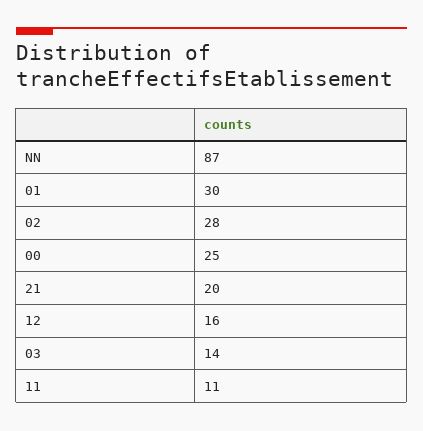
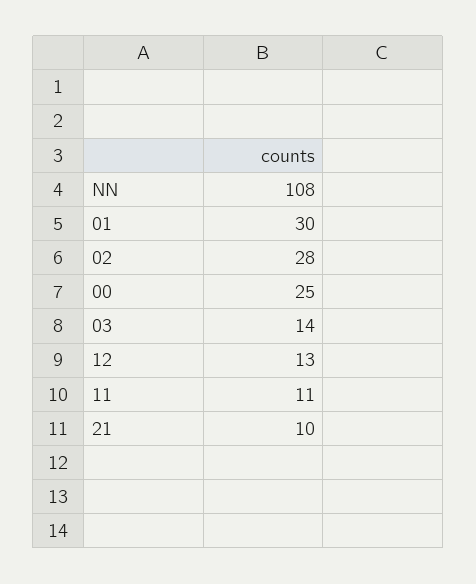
  {
-   "NN": 87,
+   "NN": 108,
    "01": 30,
    "02": 28,
    "00": 25,
-   "21": 20,
+   "21": 10,
-   "12": 16,
+   "12": 13,
    "03": 14,
    "11": 11
  }

